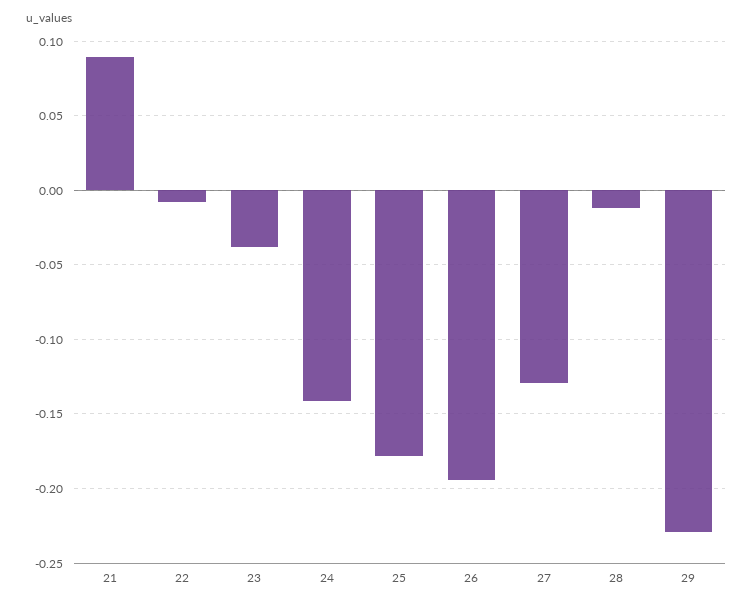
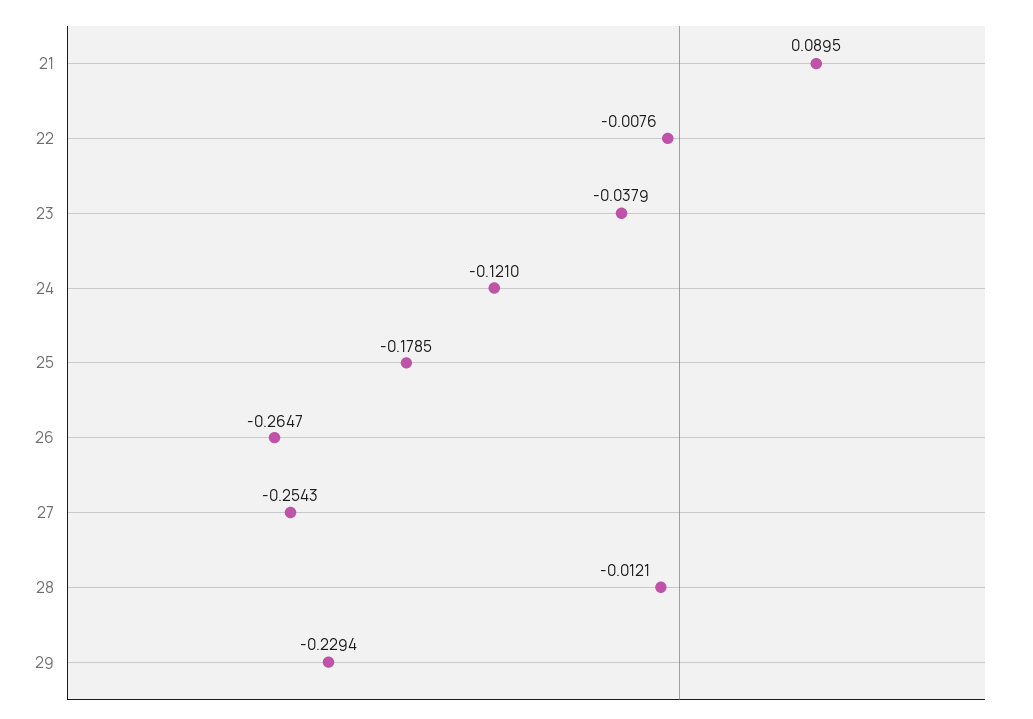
  {
    "21": 0.0895,
    "22": -0.0076,
    "23": -0.0379,
-   "24": -0.14,
+   "24": -0.121,
    "25": -0.1785,
-   "26": -0.195,
+   "26": -0.2647,
-   "27": -0.13,
+   "27": -0.2543,
    "28": -0.0121,
    "29": -0.2294
  }

